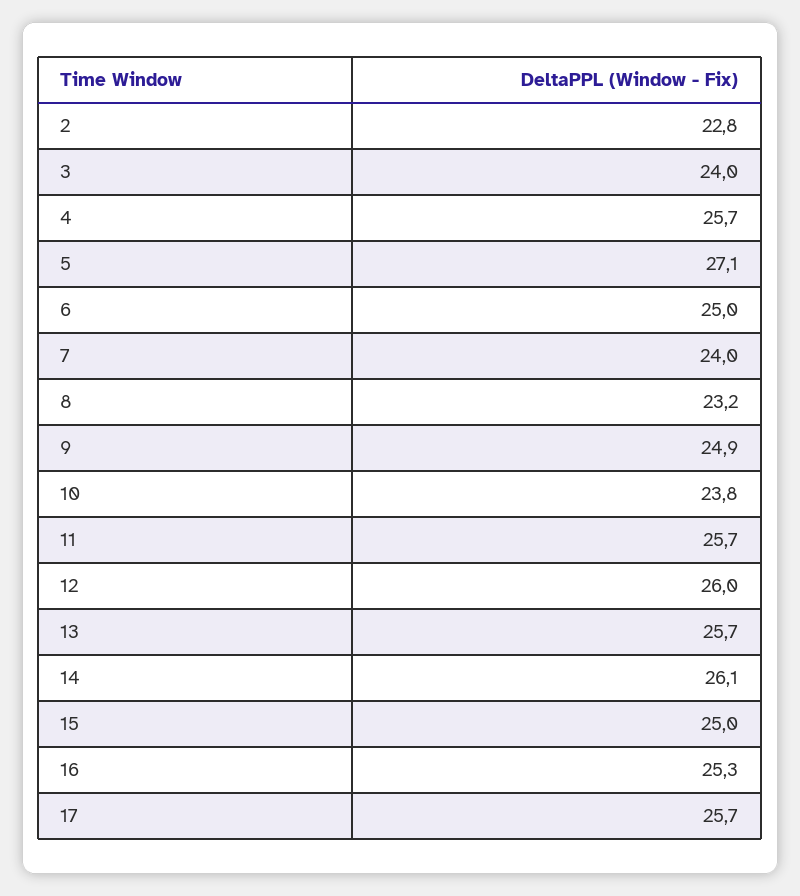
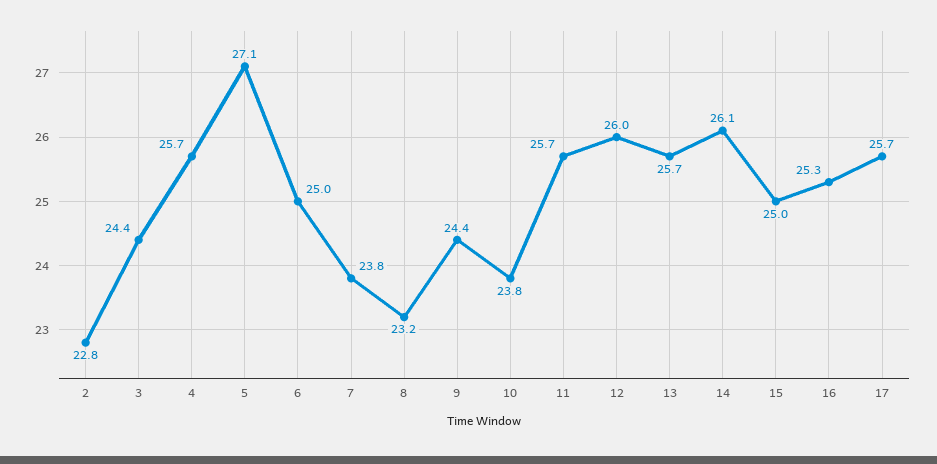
  {
    "2": 22.8,
-   "3": 24,
+   "3": 24.4,
    "4": 25.7,
    "5": 27.1,
    "6": 25,
-   "7": 24,
+   "7": 23.8,
    "8": 23.2,
-   "9": 24.9,
+   "9": 24.4,
    "10": 23.8,
    "11": 25.7,
    "12": 26,
    "13": 25.7,
    "14": 26.1,
    "15": 25,
    "16": 25.3,
    "17": 25.7
  }

